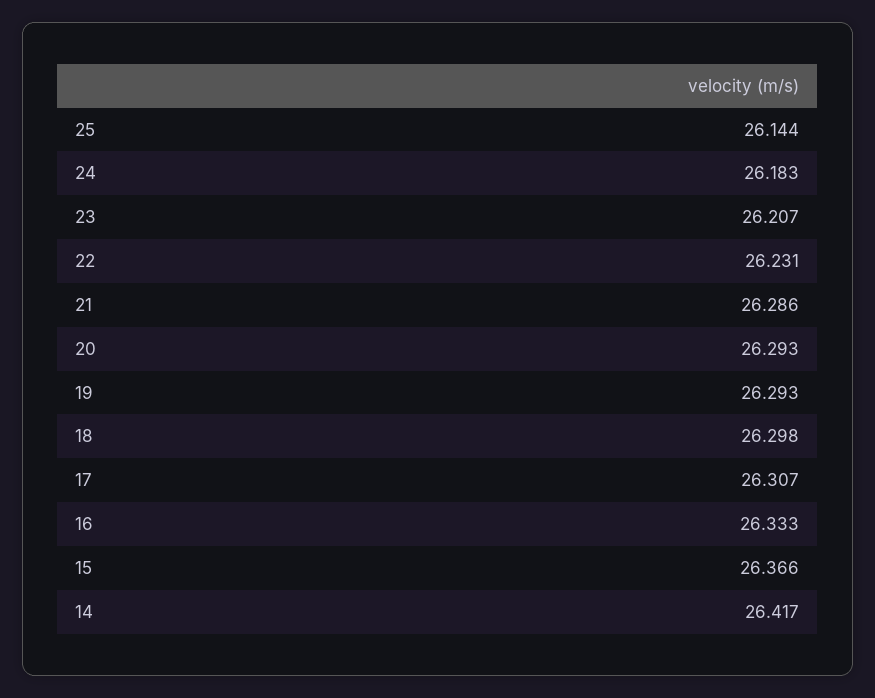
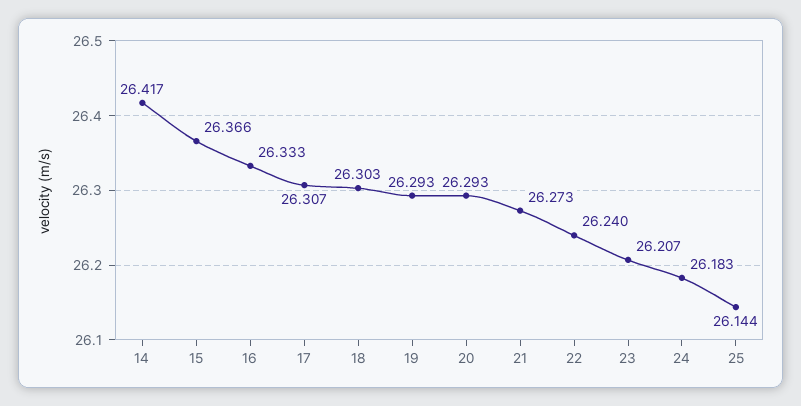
  {
    "25": 26.144,
    "24": 26.183,
    "23": 26.207,
-   "22": 26.231,
+   "22": 26.24,
-   "21": 26.286,
+   "21": 26.273,
    "20": 26.293,
    "19": 26.293,
-   "18": 26.298,
+   "18": 26.303,
    "17": 26.307,
    "16": 26.333,
    "15": 26.366,
    "14": 26.417
  }

